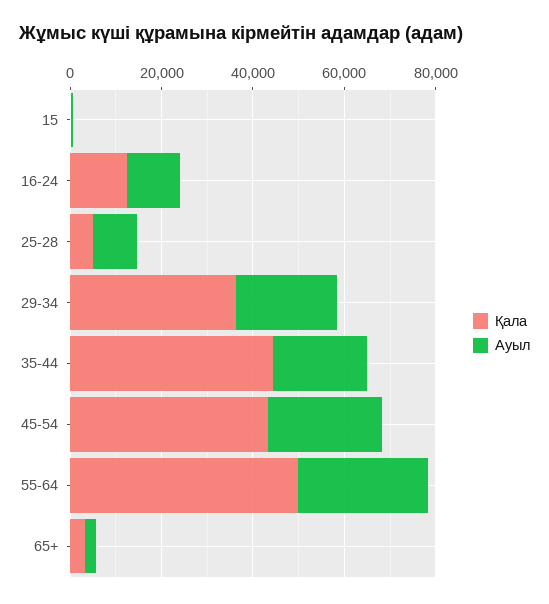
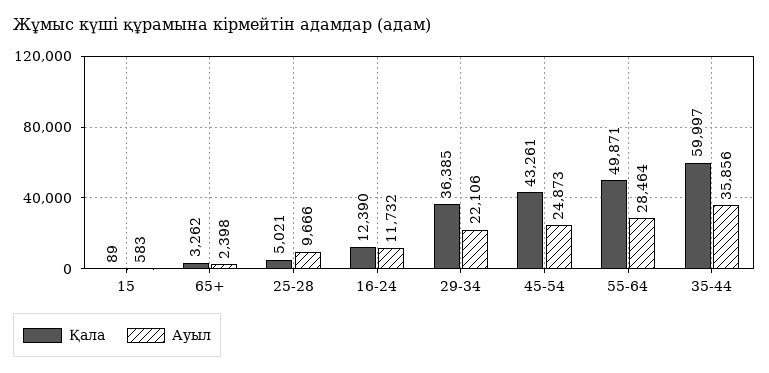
  {
    "Қала": {
      "15": 89,
      "16-24": 12390,
      "25-28": 5021,
      "29-34": 36385,
-     "35-44": 45000,
+     "35-44": 59997,
      "45-54": 43261,
      "55-64": 49871,
      "65+": 3262
    },
    "Ауыл": {
      "15": 583,
      "16-24": 11732,
      "25-28": 9666,
      "29-34": 22106,
-     "35-44": 20000,
+     "35-44": 35856,
      "45-54": 24873,
      "55-64": 28464,
      "65+": 2398
    }
  }

